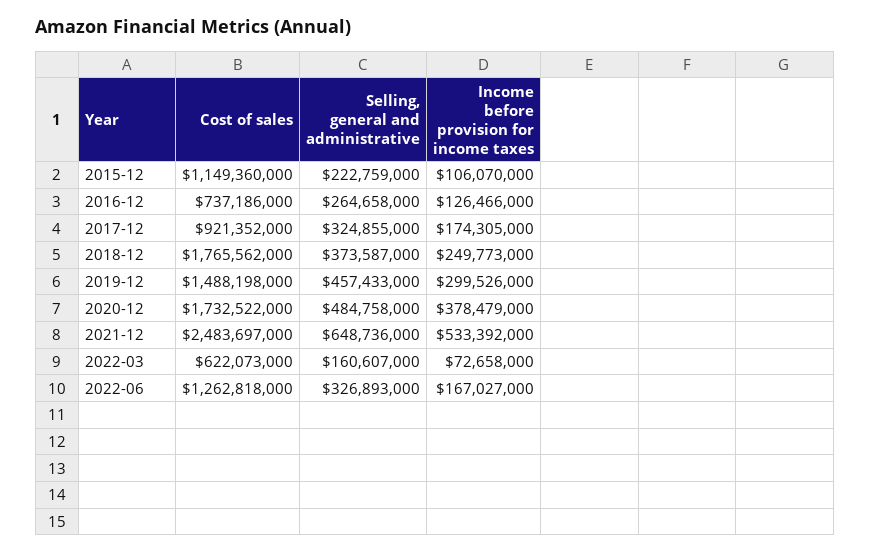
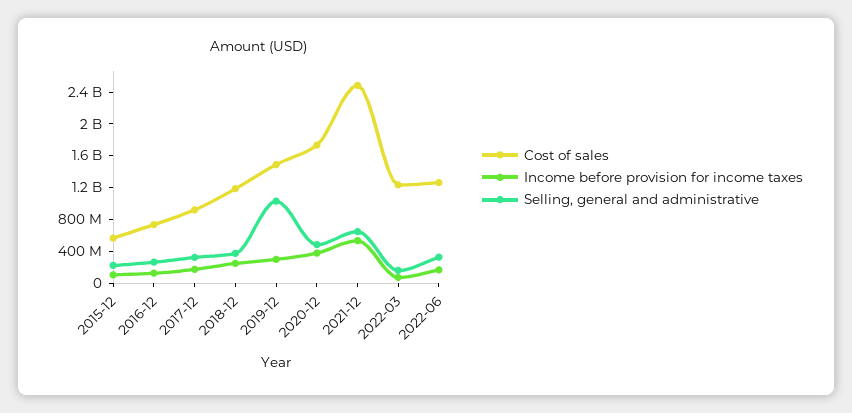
  {
    "Cost of sales": {
-     "2015-12": 1149360000,
+     "2015-12": 600000000,
      "2016-12": 737186000,
      "2017-12": 921352000,
-     "2018-12": 1765562000,
+     "2018-12": 1200000000,
      "2019-12": 1488198000,
      "2020-12": 1732522000,
      "2021-12": 2483697000,
-     "2022-03": 622073000,
+     "2022-03": 1200000000,
      "2022-06": 1262818000
    },
    "Selling, general and administrative": {
      "2015-12": 222759000,
      "2016-12": 264658000,
      "2017-12": 324855000,
      "2018-12": 373587000,
-     "2019-12": 457433000,
+     "2019-12": 1000000000,
      "2020-12": 484758000,
      "2021-12": 648736000,
      "2022-03": 160607000,
      "2022-06": 326893000
    },
    "Income before provision for income taxes": {
      "2015-12": 106070000,
      "2016-12": 126466000,
      "2017-12": 174305000,
      "2018-12": 249773000,
      "2019-12": 299526000,
      "2020-12": 378479000,
      "2021-12": 533392000,
      "2022-03": 72658000,
      "2022-06": 167027000
    }
  }

